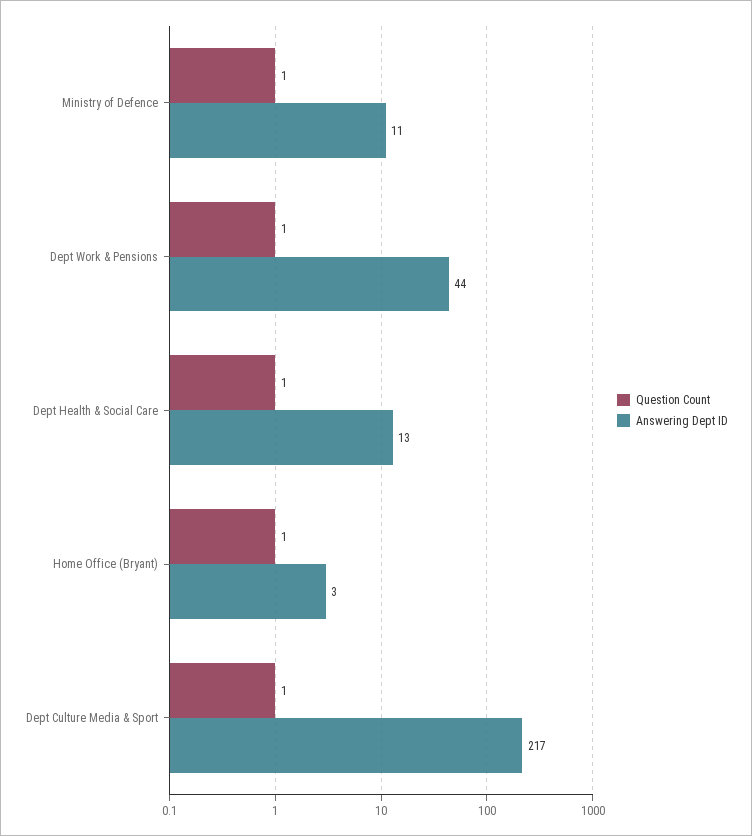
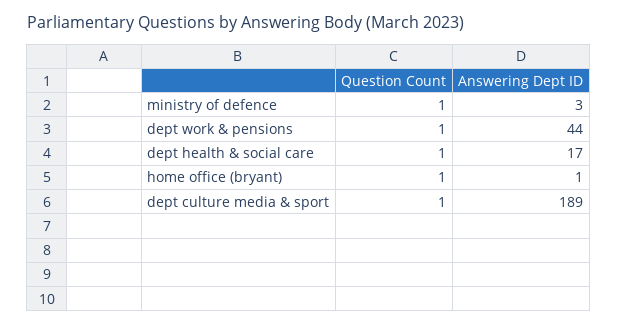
  {
    "Question Count": {
      "Ministry of Defence": 1,
      "Dept Work & Pensions": 1,
      "Dept Health & Social Care": 1,
      "Home Office (Bryant)": 1,
      "Dept Culture Media & Sport": 1
    },
    "Answering Dept ID": {
-     "Ministry of Defence": 11,
+     "Ministry of Defence": 3,
      "Dept Work & Pensions": 44,
-     "Dept Health & Social Care": 13,
+     "Dept Health & Social Care": 17,
-     "Home Office (Bryant)": 3,
+     "Home Office (Bryant)": 1,
-     "Dept Culture Media & Sport": 217
+     "Dept Culture Media & Sport": 189
    }
  }

